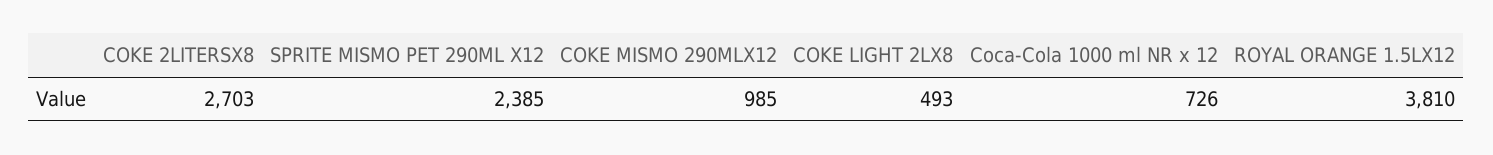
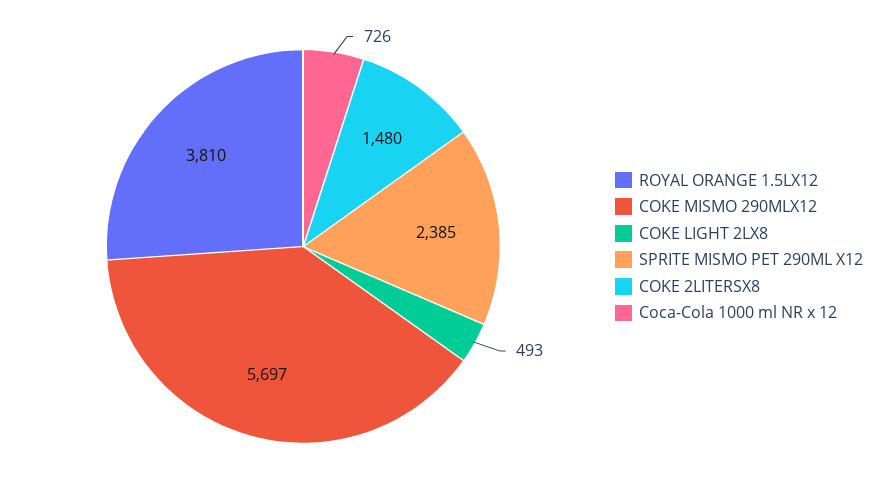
  {
-   "COKE 2LITERSX8": 2703,
+   "COKE 2LITERSX8": 1480,
    "SPRITE MISMO PET 290ML X12": 2385,
-   "COKE MISMO 290MLX12": 985,
+   "COKE MISMO 290MLX12": 5697,
    "COKE LIGHT 2LX8": 493,
    "Coca-Cola 1000 ml NR x 12": 726,
    "ROYAL ORANGE 1.5LX12": 3810
  }

